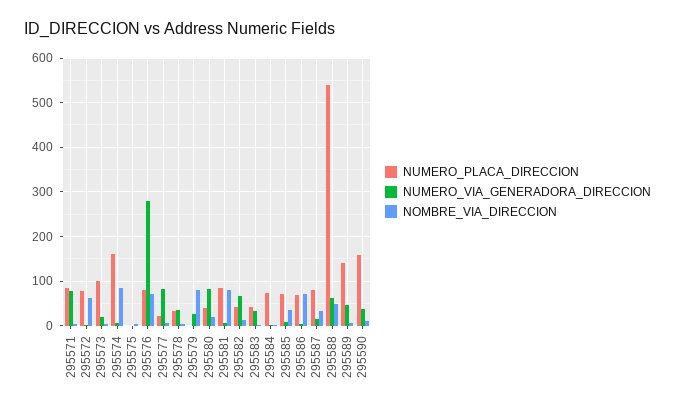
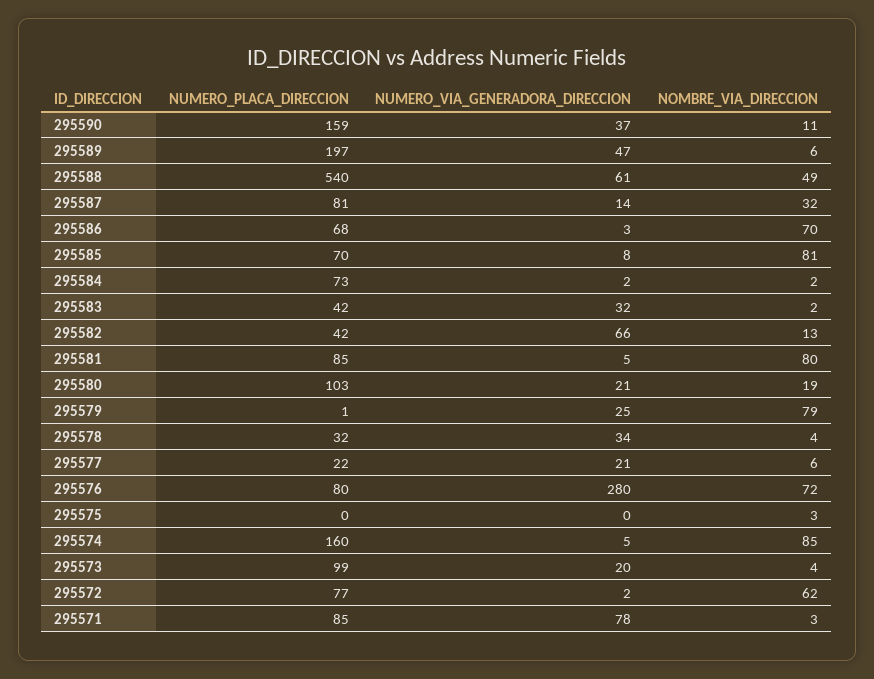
  {
    "NUMERO_PLACA_DIRECCION": {
      "295571": 85,
      "295572": 77,
      "295573": 99,
      "295574": 160,
      "295575": 0,
      "295576": 80,
      "295577": 22,
      "295578": 32,
      "295579": 1,
-     "295580": 40,
+     "295580": 103,
      "295581": 85,
      "295582": 42,
      "295583": 42,
      "295584": 73,
      "295585": 70,
      "295586": 68,
      "295587": 81,
      "295588": 540,
-     "295589": 140,
+     "295589": 197,
      "295590": 159
    },
    "NUMERO_VIA_GENERADORA_DIRECCION": {
      "295571": 78,
      "295572": 2,
      "295573": 20,
      "295574": 5,
      "295575": 0,
      "295576": 280,
-     "295577": 80,
+     "295577": 21,
      "295578": 34,
      "295579": 25,
-     "295580": 80,
+     "295580": 21,
      "295581": 5,
      "295582": 66,
      "295583": 32,
      "295584": 2,
      "295585": 8,
      "295586": 3,
      "295587": 14,
      "295588": 61,
      "295589": 47,
      "295590": 37
    },
    "NOMBRE_VIA_DIRECCION": {
      "295571": 3,
      "295572": 62,
      "295573": 4,
      "295574": 85,
      "295575": 3,
      "295576": 72,
      "295577": 6,
      "295578": 4,
      "295579": 79,
      "295580": 19,
      "295581": 80,
      "295582": 13,
      "295583": 2,
      "295584": 2,
-     "295585": 40,
+     "295585": 81,
      "295586": 70,
      "295587": 32,
      "295588": 49,
      "295589": 6,
      "295590": 11
    }
  }

